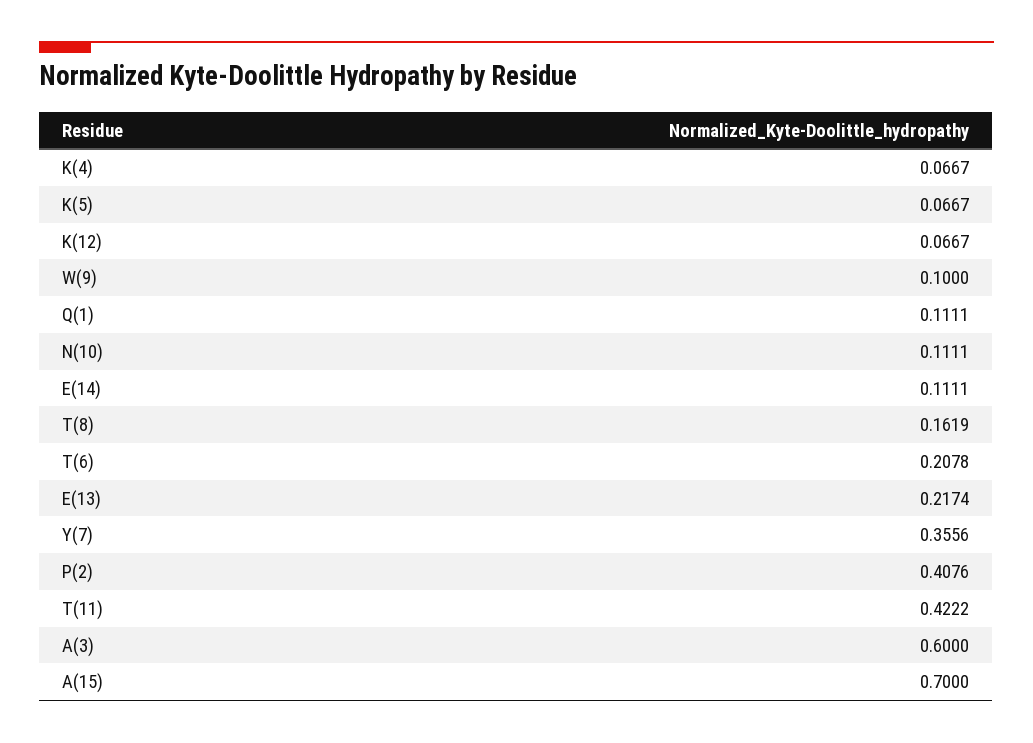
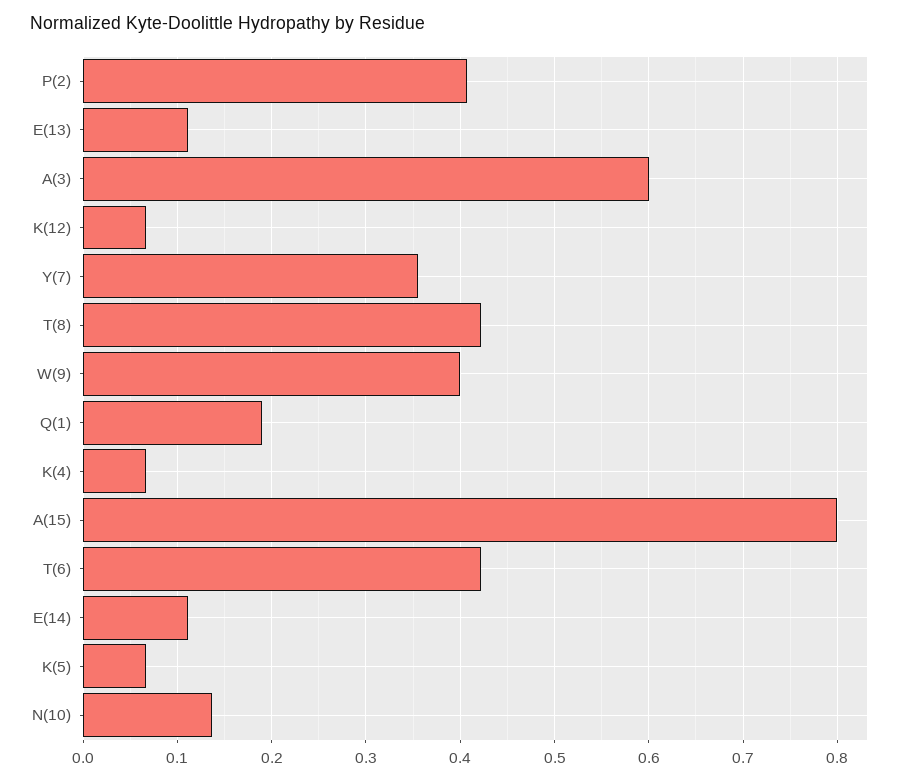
  {
    "K(4)": 0.0667,
    "K(5)": 0.0667,
    "K(12)": 0.0667,
-   "W(9)": 0.1,
+   "W(9)": 0.4,
-   "Q(1)": 0.1111,
+   "Q(1)": 0.19,
-   "N(10)": 0.1111,
+   "N(10)": 0.14,
    "E(14)": 0.1111,
-   "T(8)": 0.1619,
+   "T(8)": 0.42,
-   "T(6)": 0.2078,
+   "T(6)": 0.42,
-   "E(13)": 0.2174,
+   "E(13)": 0.11,
    "Y(7)": 0.3556,
    "P(2)": 0.4076,
-   "T(11)": 0.4222,
    "A(3)": 0.6,
-   "A(15)": 0.7
+   "A(15)": 0.8
  }

